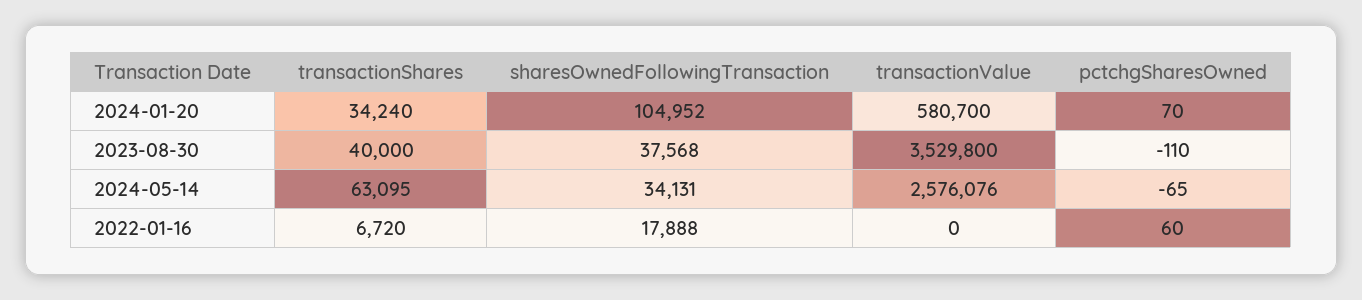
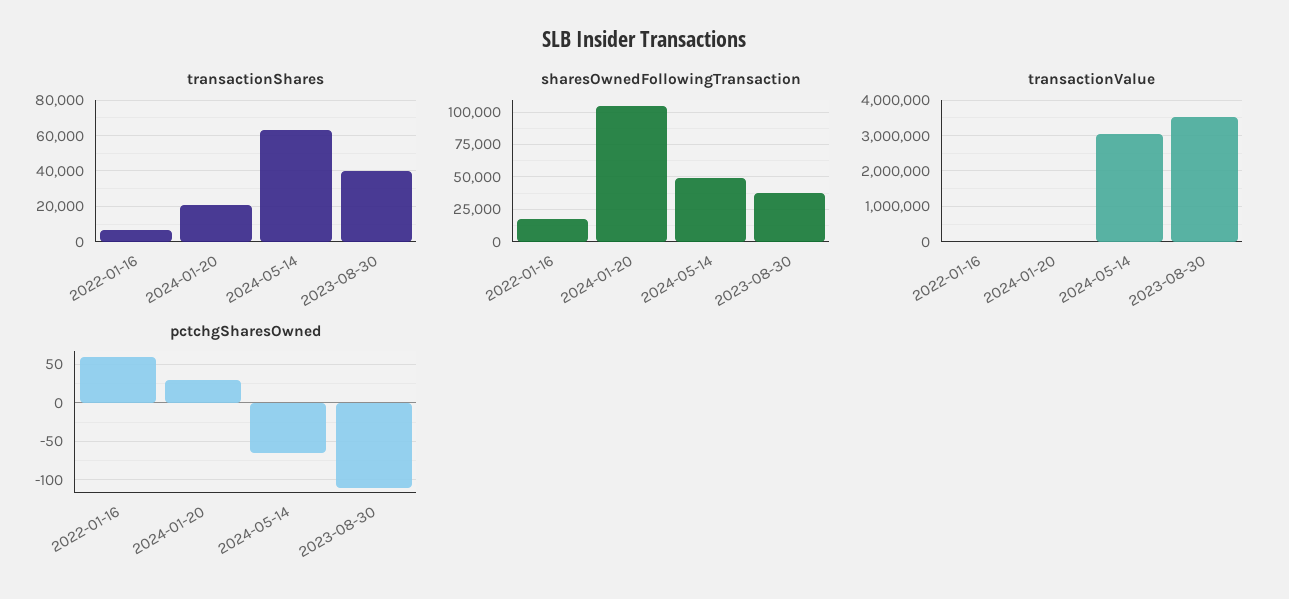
  {
    "transactionShares": {
-     "2024-01-20": 34240,
+     "2024-01-20": 20000,
      "2023-08-30": 40000,
      "2024-05-14": 63095,
      "2022-01-16": 6720
    },
    "sharesOwnedFollowingTransaction": {
      "2024-01-20": 104952,
      "2023-08-30": 37568,
-     "2024-05-14": 34131,
+     "2024-05-14": 50000,
      "2022-01-16": 17888
    },
    "transactionValue": {
-     "2024-01-20": 580700,
+     "2024-01-20": 0,
      "2023-08-30": 3529800,
-     "2024-05-14": 2576076,
+     "2024-05-14": 3000000,
      "2022-01-16": 0
    },
    "pctchgSharesOwned": {
-     "2024-01-20": 70,
+     "2024-01-20": 30,
      "2023-08-30": -110,
      "2024-05-14": -65,
      "2022-01-16": 60
    }
  }

